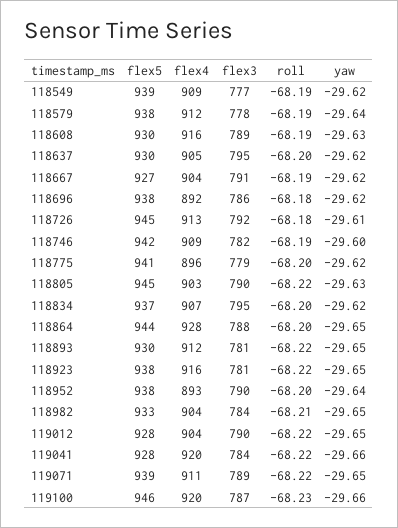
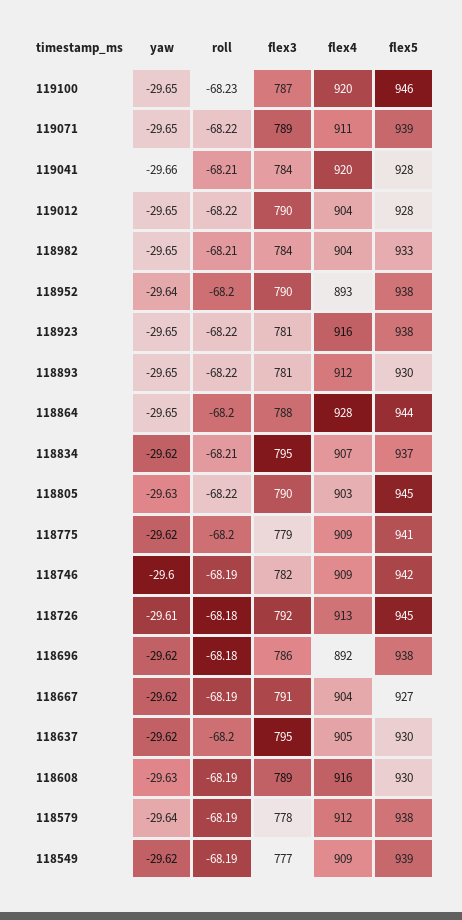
  {
    "flex5": {
      "118549": 939,
      "118579": 938,
      "118608": 930,
      "118637": 930,
      "118667": 927,
      "118696": 938,
      "118726": 945,
      "118746": 942,
      "118775": 941,
      "118805": 945,
      "118834": 937,
      "118864": 944,
      "118893": 930,
      "118923": 938,
      "118952": 938,
      "118982": 933,
      "119012": 928,
      "119041": 928,
      "119071": 939,
      "119100": 946
    },
    "flex4": {
      "118549": 909,
      "118579": 912,
      "118608": 916,
      "118637": 905,
      "118667": 904,
      "118696": 892,
      "118726": 913,
      "118746": 909,
-     "118775": 896,
+     "118775": 909,
      "118805": 903,
      "118834": 907,
      "118864": 928,
      "118893": 912,
      "118923": 916,
      "118952": 893,
      "118982": 904,
      "119012": 904,
      "119041": 920,
      "119071": 911,
      "119100": 920
    },
    "flex3": {
      "118549": 777,
      "118579": 778,
      "118608": 789,
      "118637": 795,
      "118667": 791,
      "118696": 786,
      "118726": 792,
      "118746": 782,
      "118775": 779,
      "118805": 790,
      "118834": 795,
      "118864": 788,
      "118893": 781,
      "118923": 781,
      "118952": 790,
      "118982": 784,
      "119012": 790,
      "119041": 784,
      "119071": 789,
      "119100": 787
    },
    "roll": {
      "118549": -68.19,
      "118579": -68.19,
      "118608": -68.19,
      "118637": -68.2,
      "118667": -68.19,
      "118696": -68.18,
      "118726": -68.18,
      "118746": -68.19,
      "118775": -68.2,
      "118805": -68.22,
-     "118834": -68.2,
+     "118834": -68.21,
      "118864": -68.2,
      "118893": -68.22,
      "118923": -68.22,
      "118952": -68.2,
      "118982": -68.21,
      "119012": -68.22,
-     "119041": -68.22,
+     "119041": -68.21,
      "119071": -68.22,
      "119100": -68.23
    },
    "yaw": {
      "118549": -29.62,
      "118579": -29.64,
      "118608": -29.63,
      "118637": -29.62,
      "118667": -29.62,
      "118696": -29.62,
      "118726": -29.61,
      "118746": -29.6,
      "118775": -29.62,
      "118805": -29.63,
      "118834": -29.62,
      "118864": -29.65,
      "118893": -29.65,
      "118923": -29.65,
      "118952": -29.64,
      "118982": -29.65,
      "119012": -29.65,
      "119041": -29.66,
      "119071": -29.65,
-     "119100": -29.66
+     "119100": -29.65
    }
  }

